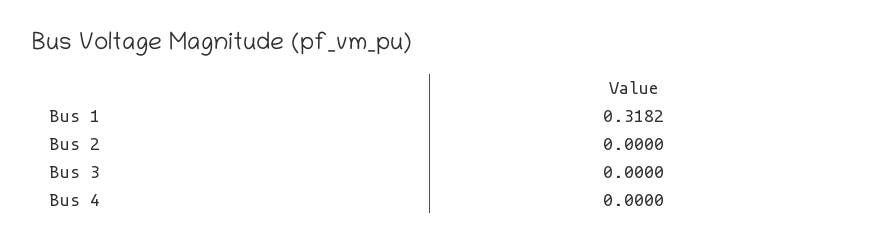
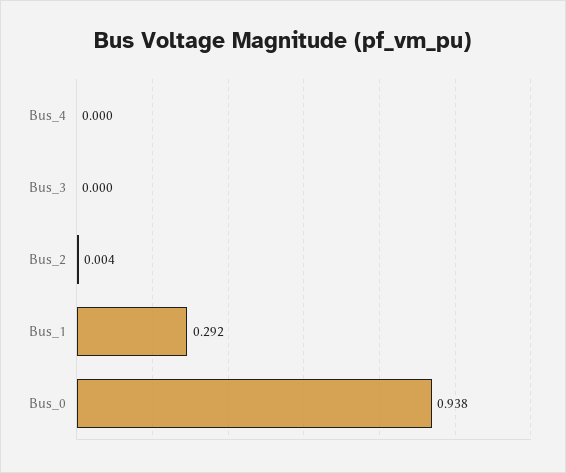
  {
-   "Bus 1": 0.3182,
+   "Bus 1": 0.292,
-   "Bus 2": 0,
+   "Bus 2": 0.004,
    "Bus 3": 0,
-   "Bus 4": 0
+   "Bus 4": 0,
+   "Bus_0": 0.938
  }

